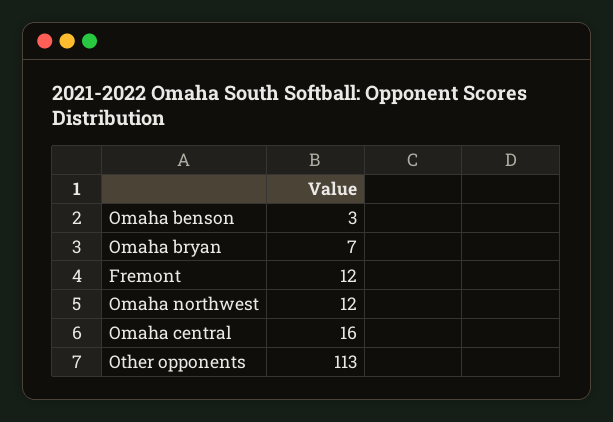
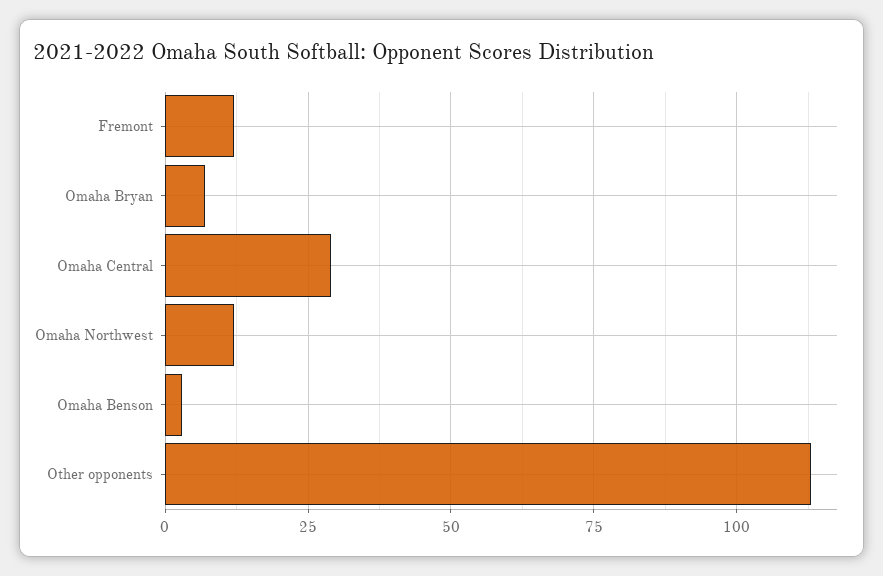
  {
    "Omaha benson": 3,
    "Omaha bryan": 7,
    "Fremont": 12,
    "Omaha northwest": 12,
-   "Omaha central": 16,
+   "Omaha central": 30,
    "Other opponents": 113
  }

